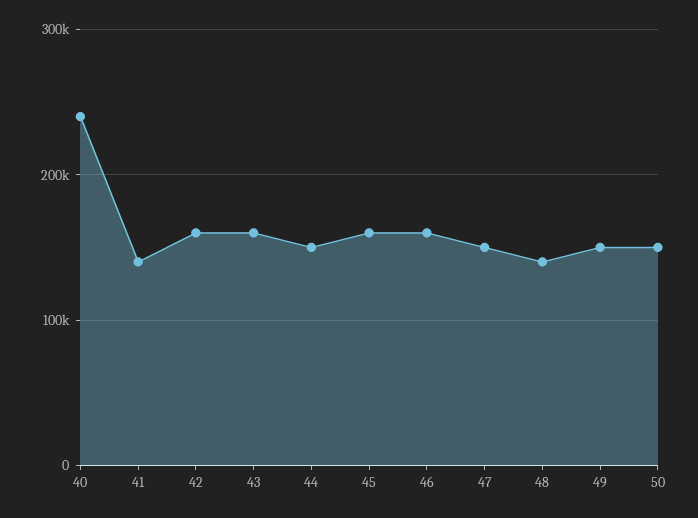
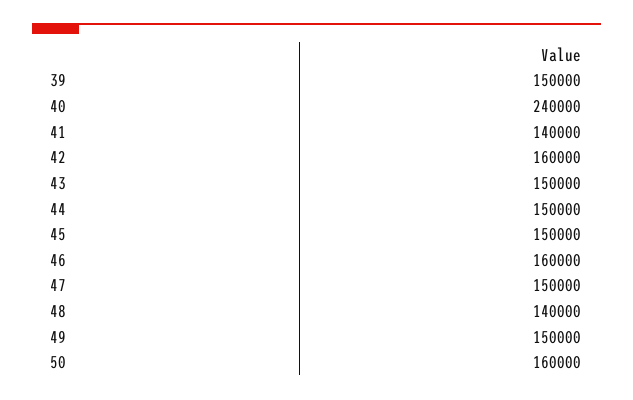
  {
    "40": 240000,
    "41": 140000,
    "42": 160000,
-   "43": 160000,
+   "43": 150000,
    "44": 150000,
-   "45": 160000,
+   "45": 150000,
    "46": 160000,
    "47": 150000,
    "48": 140000,
    "49": 150000,
-   "50": 150000
+   "50": 160000,
+   "39": 150000
  }

